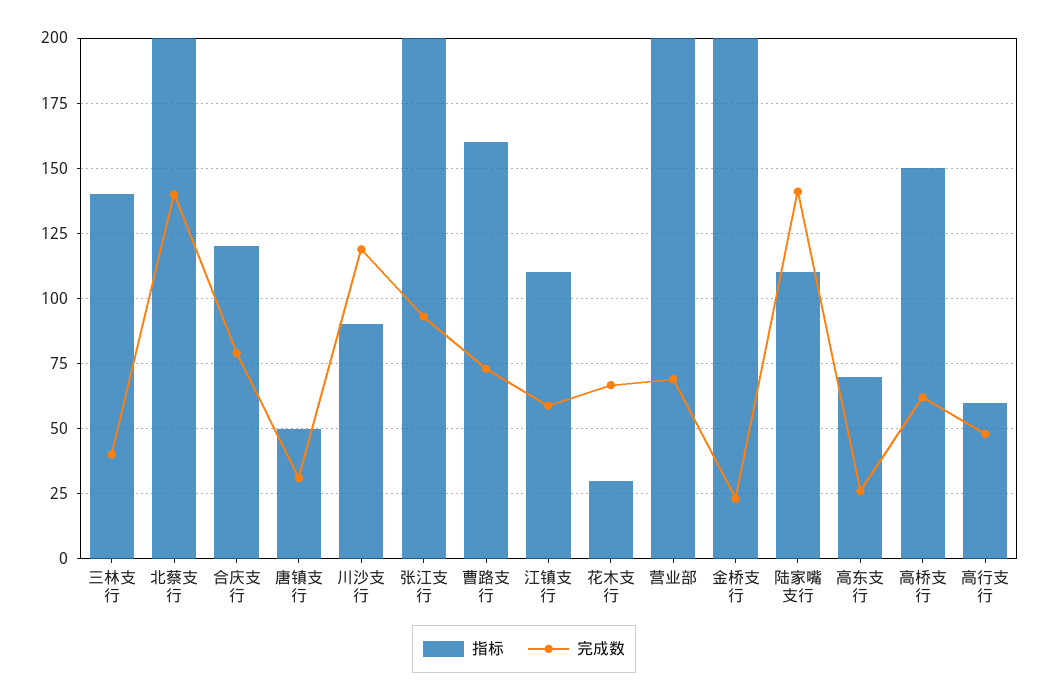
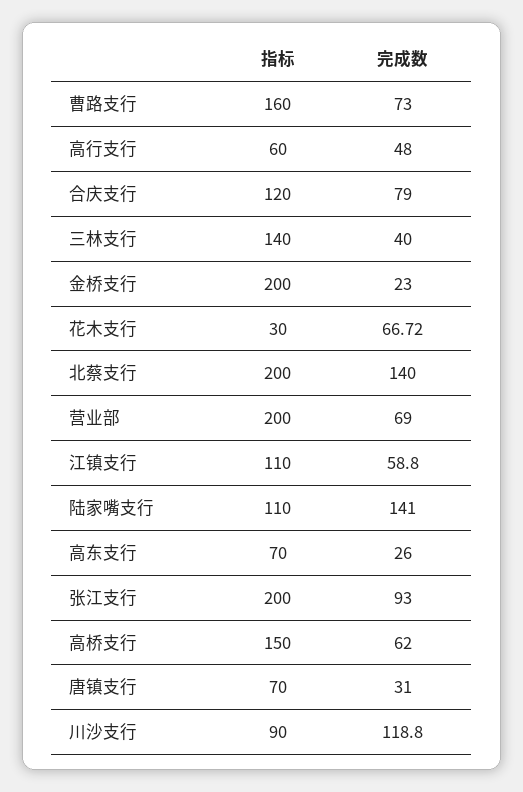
  {
    "指标": {
      "三林支行": 140,
      "北蔡支行": 200,
      "合庆支行": 120,
-     "唐镇支行": 50,
+     "唐镇支行": 70,
      "川沙支行": 90,
      "张江支行": 200,
      "曹路支行": 160,
      "江镇支行": 110,
      "花木支行": 30,
      "营业部": 200,
      "金桥支行": 200,
      "陆家嘴支行": 110,
      "高东支行": 70,
      "高桥支行": 150,
      "高行支行": 60
    },
    "完成数": {
      "三林支行": 40,
      "北蔡支行": 140,
      "合庆支行": 79,
      "唐镇支行": 31,
      "川沙支行": 118.8,
      "张江支行": 93,
      "曹路支行": 73,
      "江镇支行": 58.8,
      "花木支行": 66.72,
      "营业部": 69,
      "金桥支行": 23,
      "陆家嘴支行": 141,
      "高东支行": 26,
      "高桥支行": 62,
      "高行支行": 48
    }
  }

